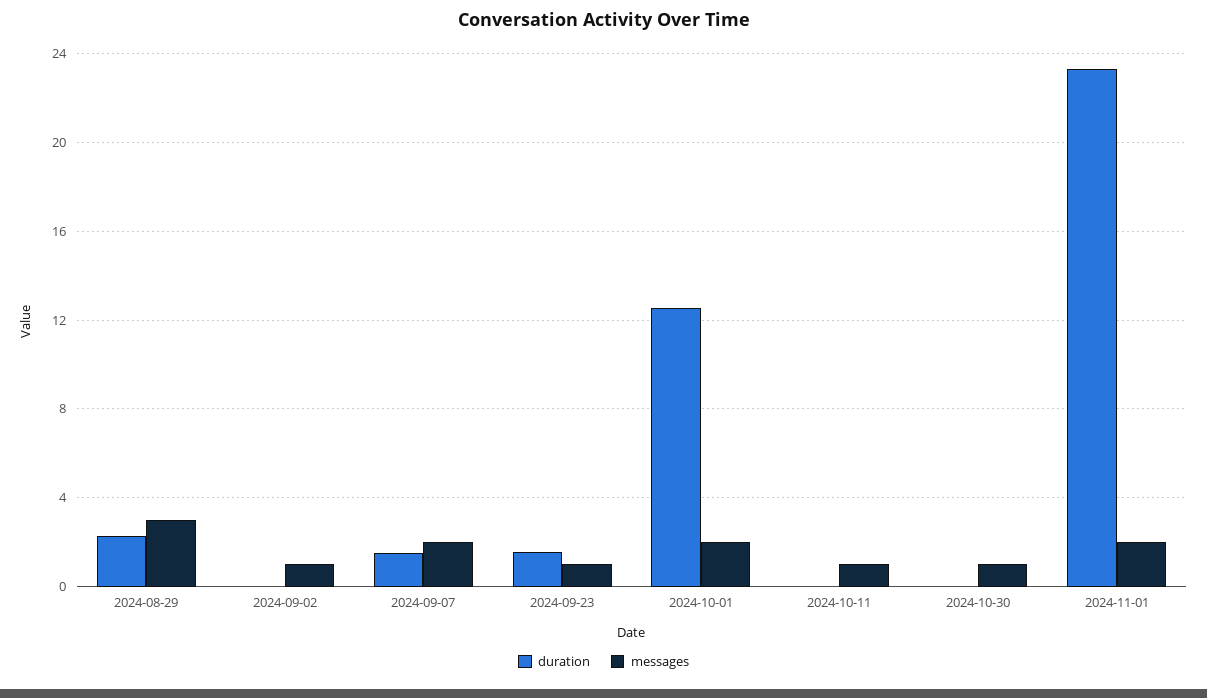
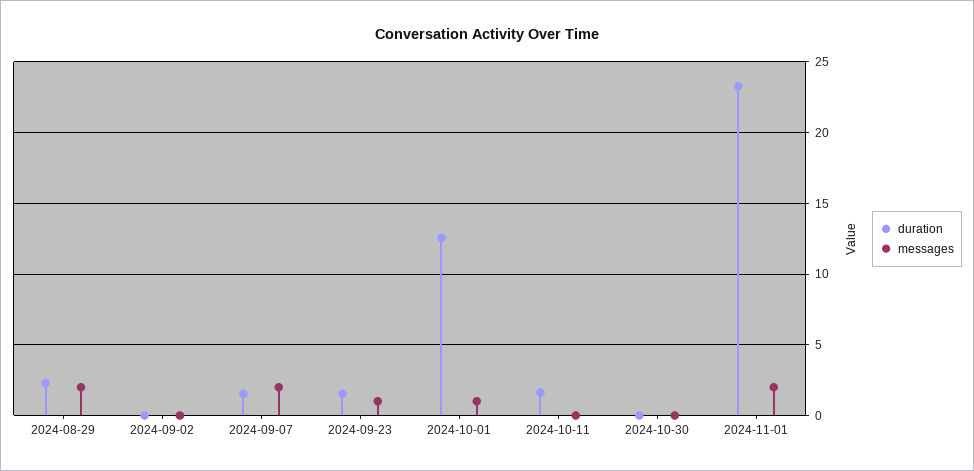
  {
    "duration": {
      "2024-08-29": 2.5,
      "2024-09-02": 0,
      "2024-09-07": 1.5,
      "2024-09-23": 1.5,
      "2024-10-01": 12.5,
-     "2024-10-11": 0,
+     "2024-10-11": 1.5,
      "2024-10-30": 0,
      "2024-11-01": 23.5
    },
    "messages": {
-     "2024-08-29": 3,
+     "2024-08-29": 2,
-     "2024-09-02": 1,
+     "2024-09-02": 0,
      "2024-09-07": 2,
      "2024-09-23": 1,
-     "2024-10-01": 2,
+     "2024-10-01": 1,
-     "2024-10-11": 1,
+     "2024-10-11": 0,
-     "2024-10-30": 1,
+     "2024-10-30": 0,
      "2024-11-01": 2
    }
  }

